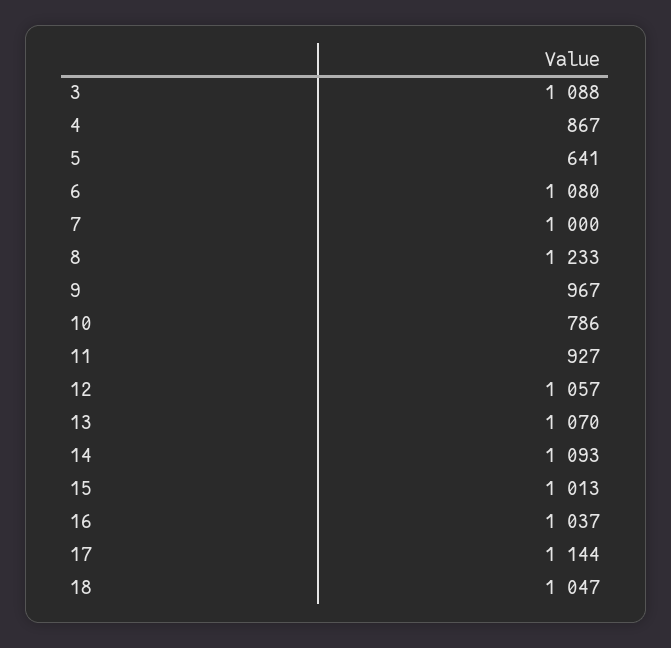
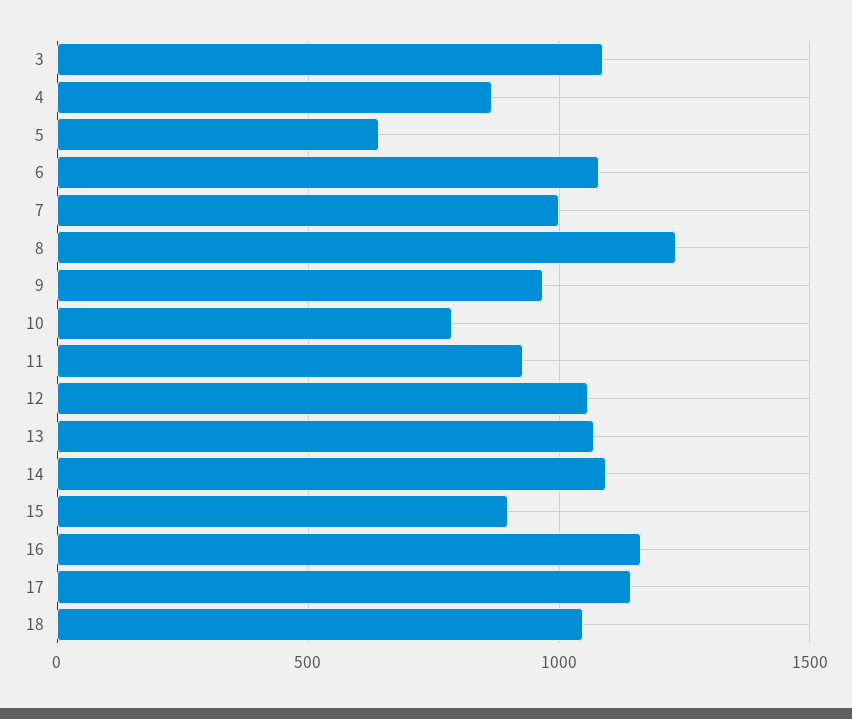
  {
    "3": 1088,
    "4": 867,
    "5": 641,
    "6": 1080,
    "7": 1000,
    "8": 1233,
    "9": 967,
    "10": 786,
    "11": 927,
    "12": 1057,
    "13": 1070,
    "14": 1093,
-   "15": 1013,
+   "15": 900,
-   "16": 1037,
+   "16": 1150,
    "17": 1144,
    "18": 1047
  }

